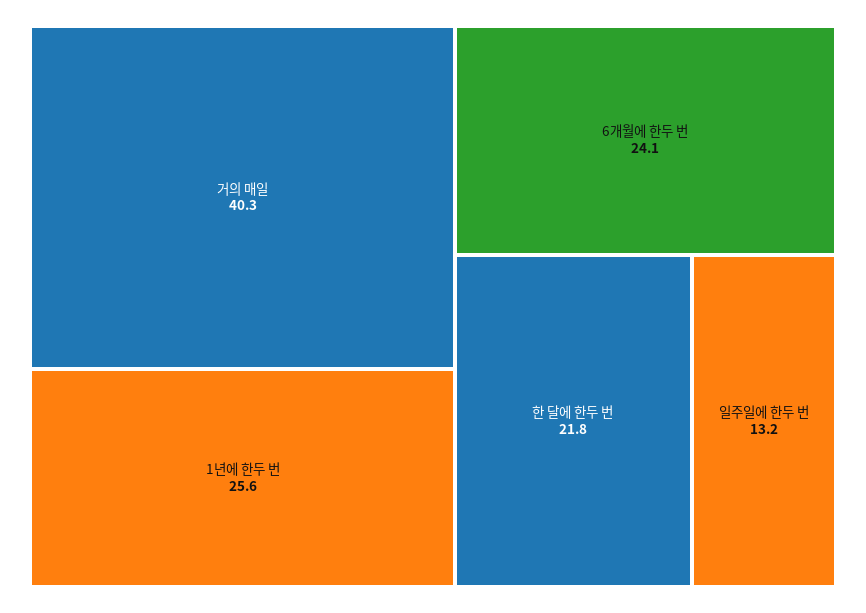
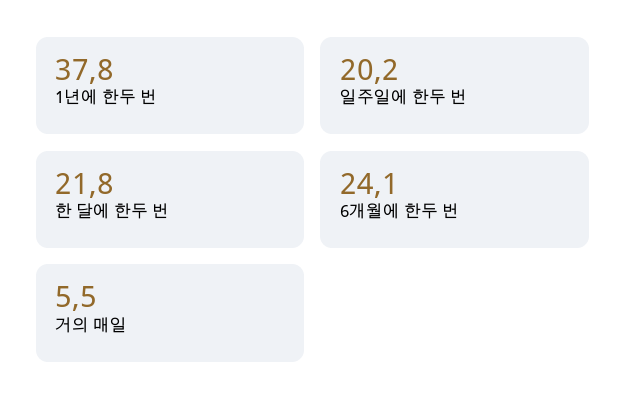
  {
-   "거의 매일": 40.3,
+   "거의 매일": 5.5,
-   "1년에 한두 번": 25.6,
+   "1년에 한두 번": 37.8,
    "6개월에 한두 번": 24.1,
    "한 달에 한두 번": 21.8,
-   "일주일에 한두 번": 13.2
+   "일주일에 한두 번": 20.2
  }

